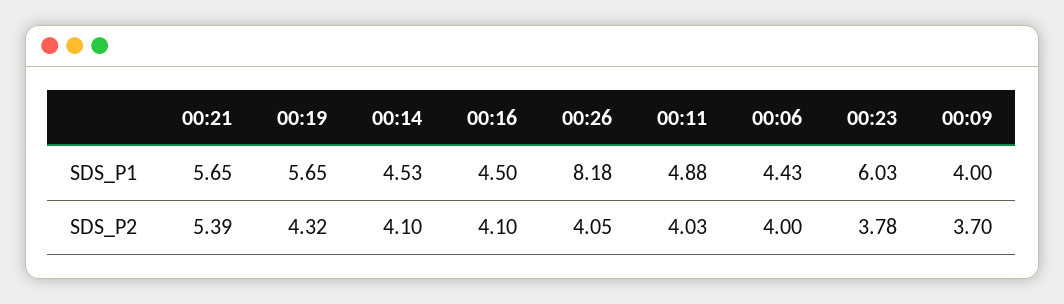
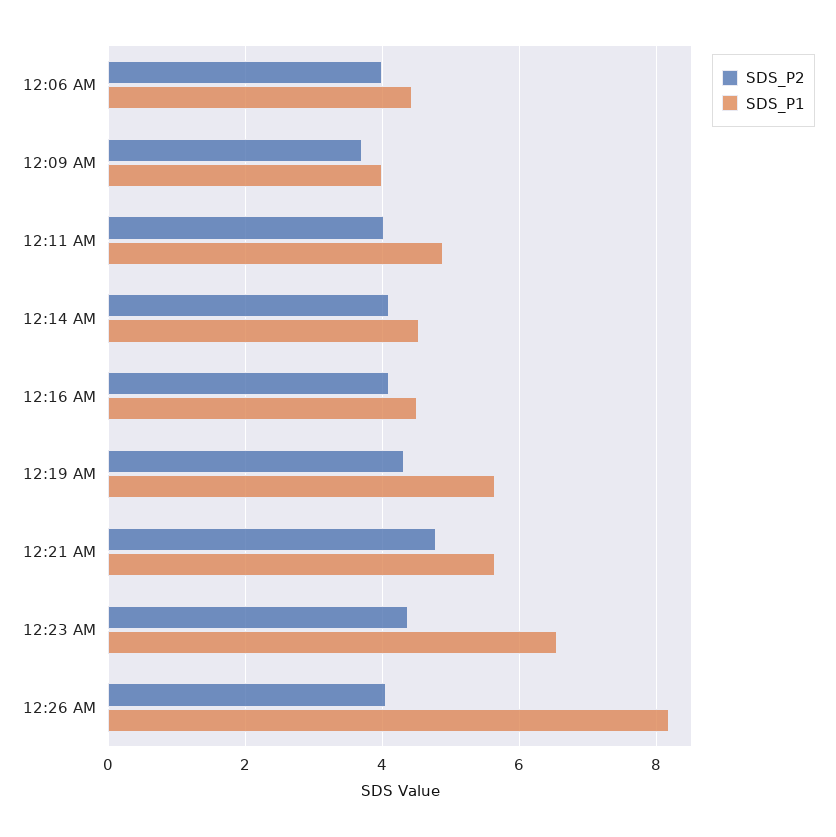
  {
    "SDS_P1": {
      "00:21": 5.65,
      "00:19": 5.65,
      "00:14": 4.53,
      "00:16": 4.5,
      "00:26": 8.18,
      "00:11": 4.88,
      "00:06": 4.43,
-     "00:23": 6.03,
+     "00:23": 6.6,
      "00:09": 4
    },
    "SDS_P2": {
-     "00:21": 5.39,
+     "00:21": 4.8,
      "00:19": 4.32,
      "00:14": 4.1,
      "00:16": 4.1,
      "00:26": 4.05,
      "00:11": 4.03,
      "00:06": 4,
-     "00:23": 3.78,
+     "00:23": 4.4,
      "00:09": 3.7
    }
  }

